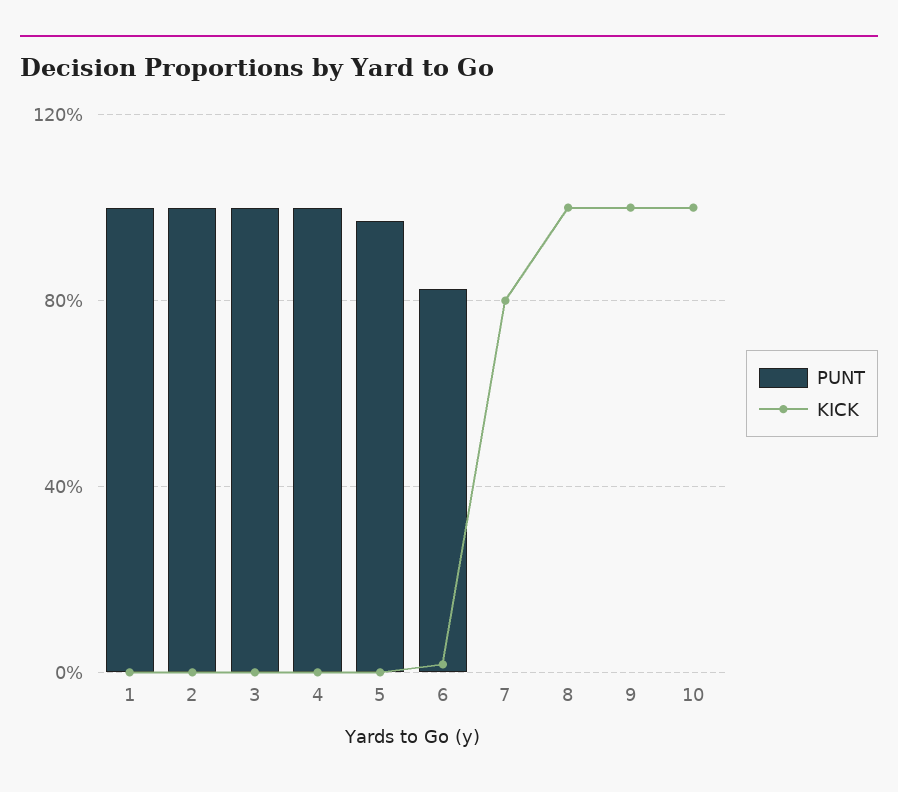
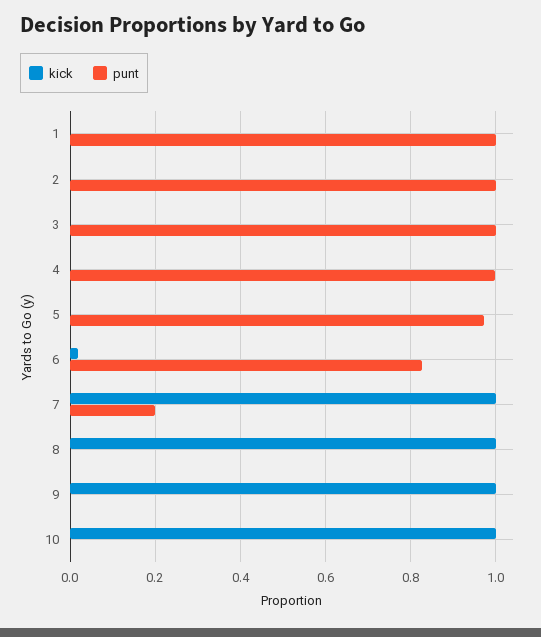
  {
    "PUNT": {
      "1": 1,
      "2": 1,
      "3": 1,
      "4": 1,
      "5": 0.98,
      "6": 0.82,
-     "7": 0,
+     "7": 0.2,
      "8": 0,
      "9": 0,
      "10": 0
    },
    "KICK": {
      "1": 0,
      "2": 0,
      "3": 0,
      "4": 0,
      "5": 0,
      "6": 0.02,
-     "7": 0.8,
+     "7": 1,
      "8": 1,
      "9": 1,
      "10": 1
    }
  }

